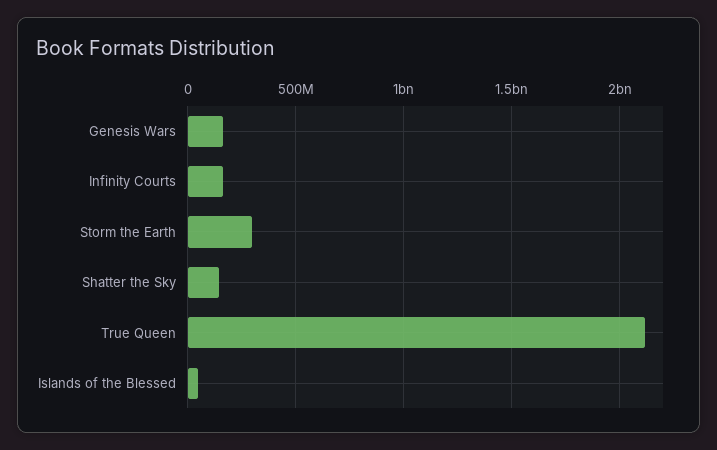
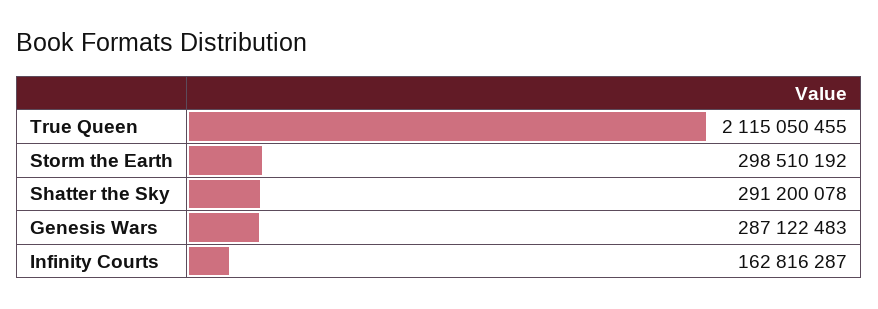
  {
-   "Genesis Wars": 150000000,
+   "Genesis Wars": 287122483,
    "Infinity Courts": 162816287,
    "Storm the Earth": 298510192,
-   "Shatter the Sky": 150000000,
+   "Shatter the Sky": 291200078,
-   "True Queen": 2115050455,
+   "True Queen": 2115050455
-   "Islands of the Blessed": 50000000
  }

